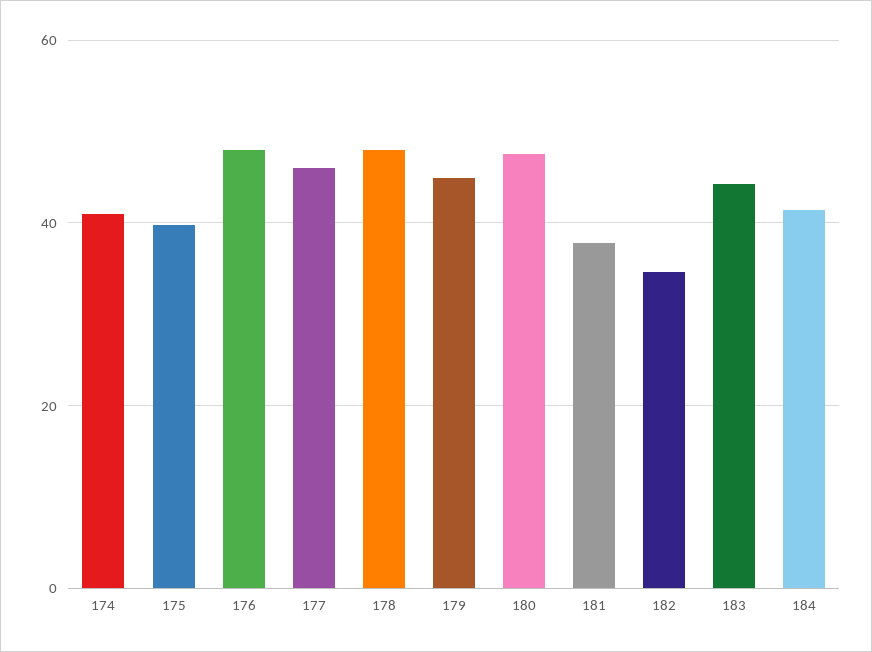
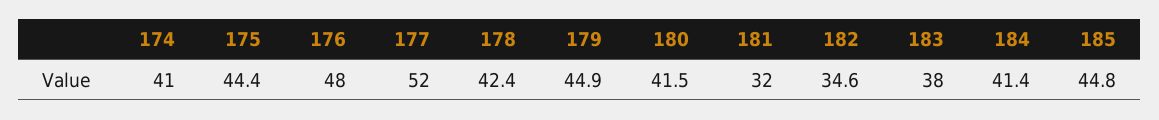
  {
    "174": 41,
-   "175": 40,
+   "175": 44.4,
    "176": 48,
-   "177": 46,
+   "177": 52,
-   "178": 48,
+   "178": 42.4,
    "179": 44.9,
-   "180": 48,
+   "180": 41.5,
-   "181": 38,
+   "181": 32,
    "182": 34.6,
-   "183": 44,
+   "183": 38,
-   "184": 41.4
+   "184": 41.4,
+   "185": 44.8
  }

